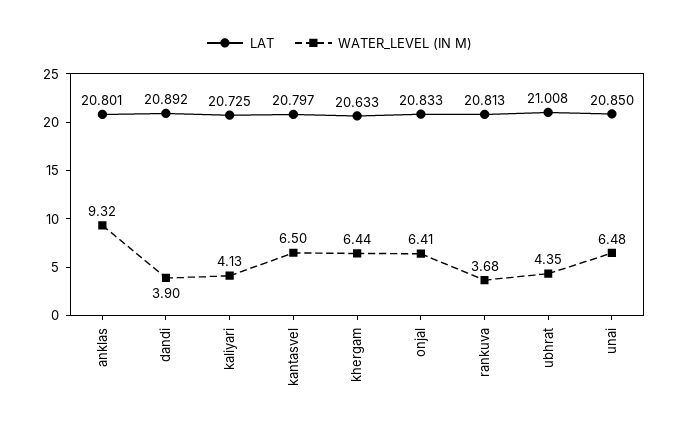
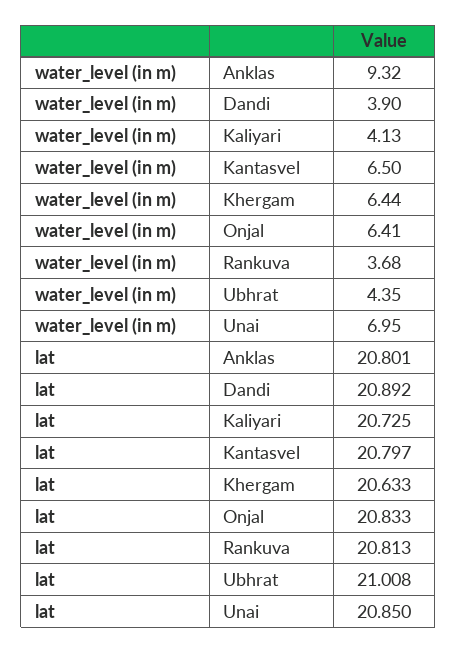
  {
    "LAT": {
      "anklas": 20.801,
      "dandi": 20.892,
      "kaliyari": 20.725,
      "kantasvel": 20.797,
      "khergam": 20.633,
      "onjal": 20.833,
      "rankuva": 20.813,
      "ubhrat": 21.008,
      "unai": 20.85
    },
    "WATER_LEVEL (IN M)": {
      "anklas": 9.32,
      "dandi": 3.9,
      "kaliyari": 4.13,
      "kantasvel": 6.5,
      "khergam": 6.44,
      "onjal": 6.41,
      "rankuva": 3.68,
      "ubhrat": 4.35,
-     "unai": 6.48
+     "unai": 6.95
    }
  }

